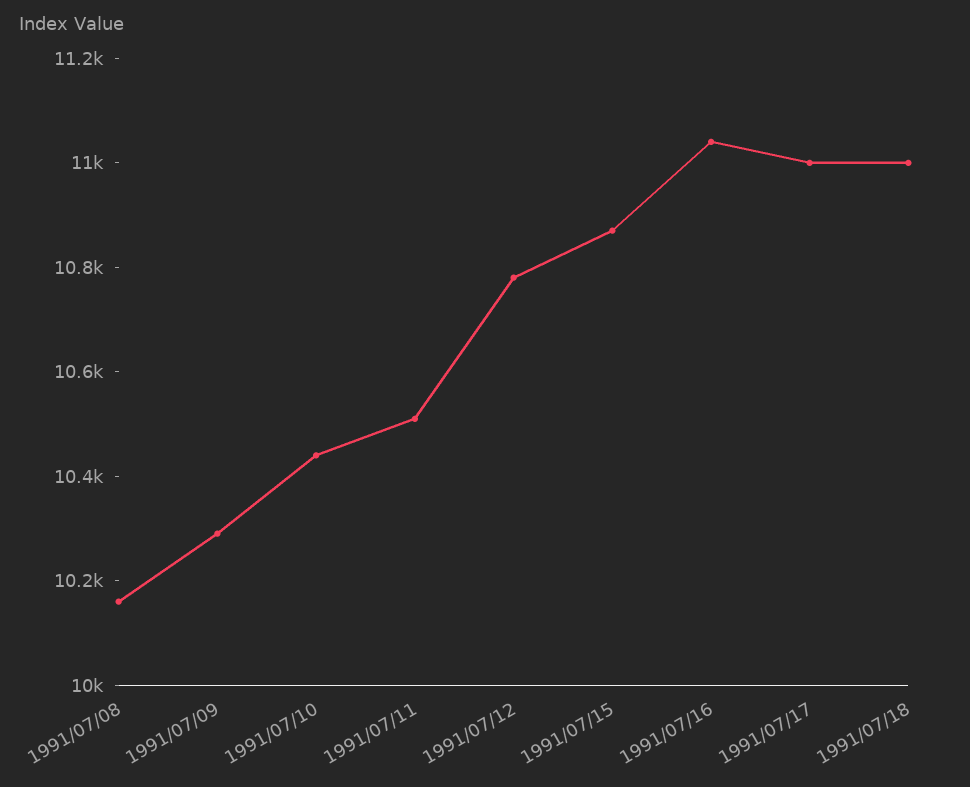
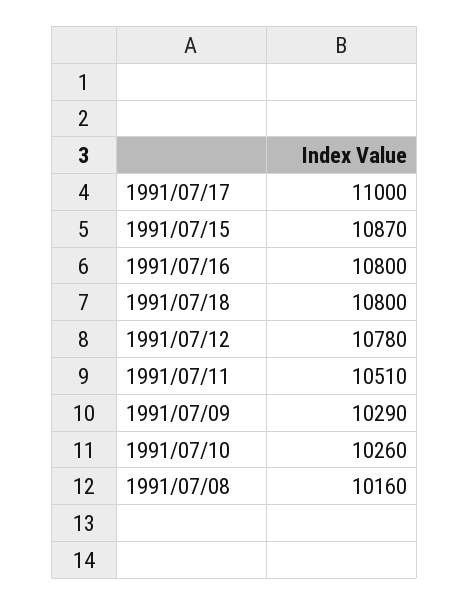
  {
    "1991/07/08": 10160,
    "1991/07/09": 10290,
-   "1991/07/10": 10450,
+   "1991/07/10": 10260,
    "1991/07/11": 10510,
    "1991/07/12": 10780,
    "1991/07/15": 10870,
-   "1991/07/16": 11050,
+   "1991/07/16": 10800,
    "1991/07/17": 11000,
-   "1991/07/18": 11000
+   "1991/07/18": 10800
  }

